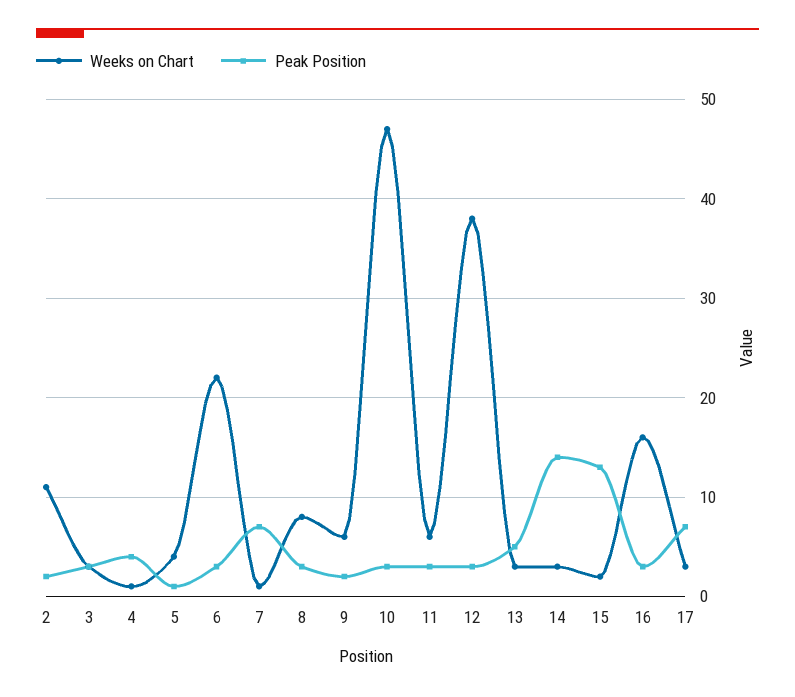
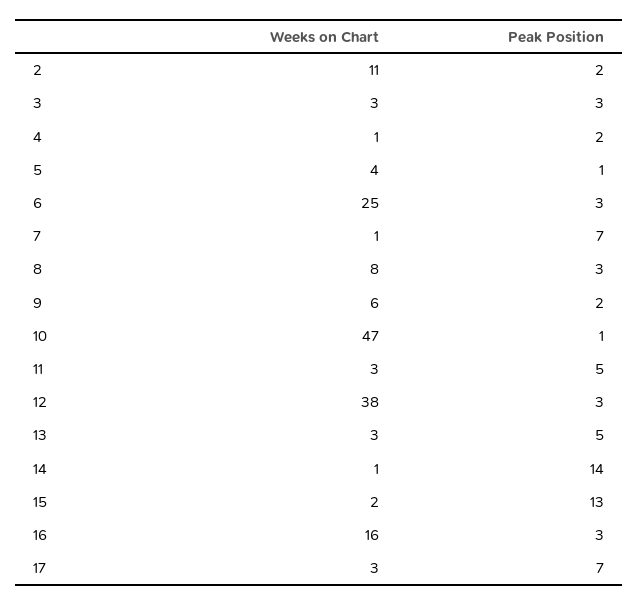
  {
    "Weeks on Chart": {
      "2": 11,
      "3": 3,
      "4": 1,
      "5": 4,
-     "6": 22,
+     "6": 25,
      "7": 1,
      "8": 8,
      "9": 6,
      "10": 47,
-     "11": 6,
+     "11": 3,
      "12": 38,
      "13": 3,
-     "14": 3,
+     "14": 1,
      "15": 2,
      "16": 16,
      "17": 3
    },
    "Peak Position": {
      "2": 2,
      "3": 3,
-     "4": 4,
+     "4": 2,
      "5": 1,
      "6": 3,
      "7": 7,
      "8": 3,
      "9": 2,
-     "10": 3,
+     "10": 1,
-     "11": 3,
+     "11": 5,
      "12": 3,
      "13": 5,
      "14": 14,
      "15": 13,
      "16": 3,
      "17": 7
    }
  }

